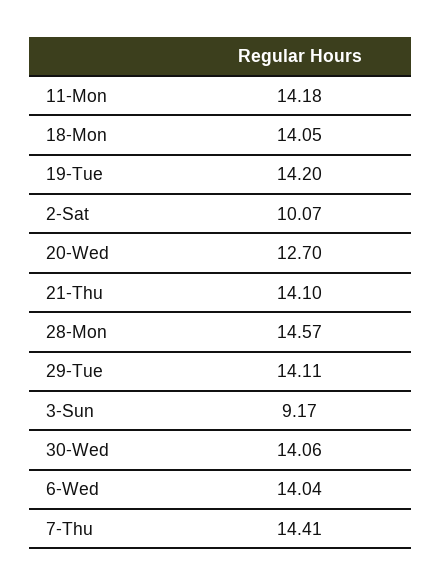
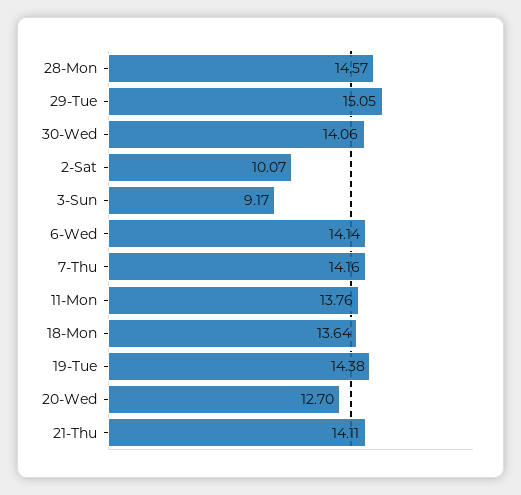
  {
-   "11-Mon": 14.18,
+   "11-Mon": 13.76,
-   "18-Mon": 14.05,
+   "18-Mon": 13.64,
-   "19-Tue": 14.2,
+   "19-Tue": 14.38,
    "2-Sat": 10.07,
    "20-Wed": 12.7,
-   "21-Thu": 14.1,
+   "21-Thu": 14.11,
    "28-Mon": 14.57,
-   "29-Tue": 14.11,
+   "29-Tue": 15.05,
    "3-Sun": 9.17,
    "30-Wed": 14.06,
-   "6-Wed": 14.04,
+   "6-Wed": 14.14,
-   "7-Thu": 14.41
+   "7-Thu": 14.16
  }

